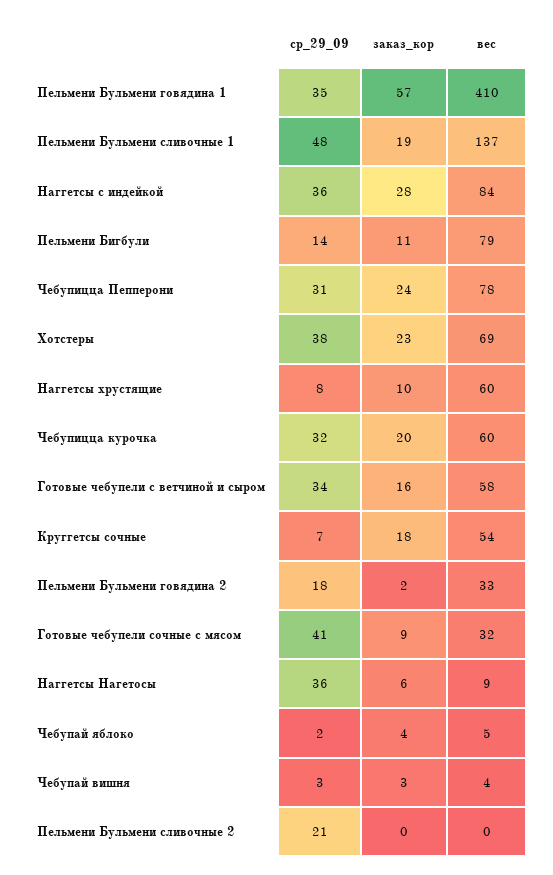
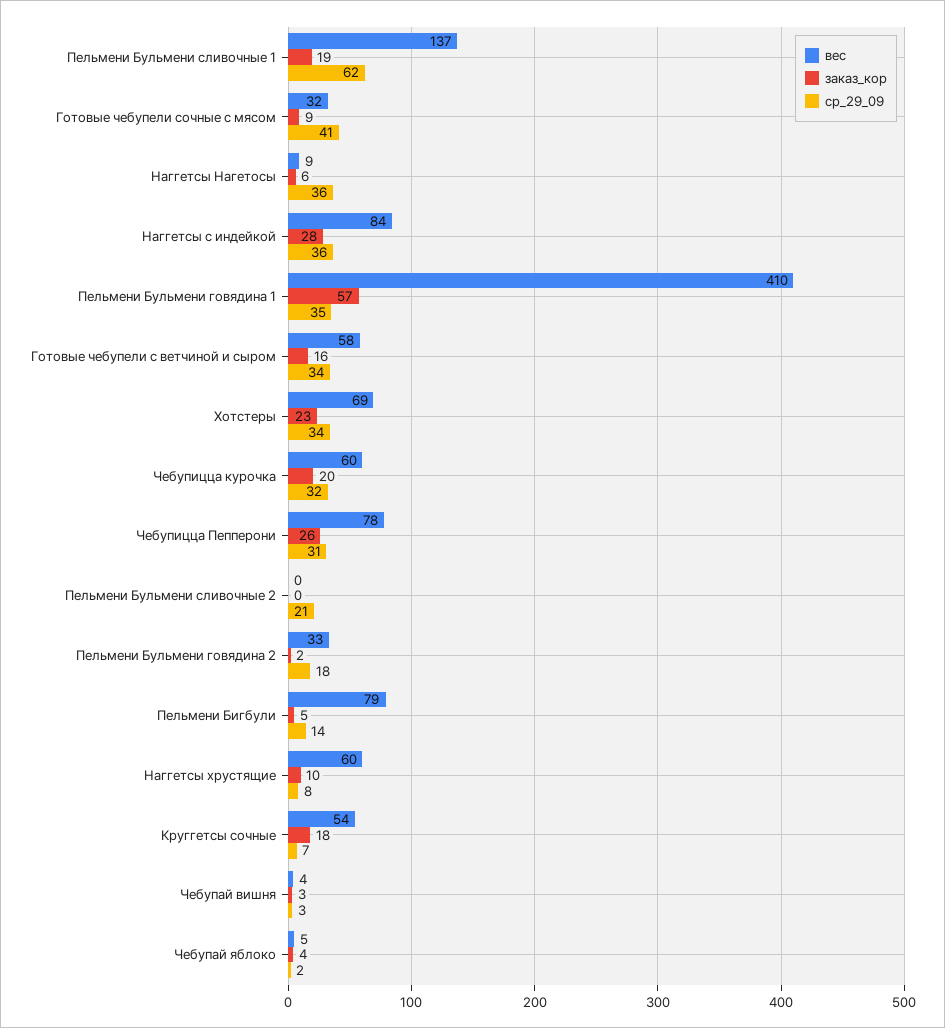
  {
    "ср_29_09": {
      "Пельмени Бульмени говядина 1": 35,
-     "Пельмени Бульмени сливочные 1": 48,
+     "Пельмени Бульмени сливочные 1": 62,
      "Наггетсы с индейкой": 36,
      "Пельмени Бигбули": 14,
      "Чебупицца Пепперони": 31,
-     "Хотстеры": 38,
+     "Хотстеры": 34,
      "Наггетсы хрустящие": 8,
      "Чебупицца курочка": 32,
      "Готовые чебупели с ветчиной и сыром": 34,
      "Круггетсы сочные": 7,
      "Пельмени Бульмени говядина 2": 18,
      "Готовые чебупели сочные с мясом": 41,
      "Наггетсы Нагетосы": 36,
      "Чебупай яблоко": 2,
      "Чебупай вишня": 3,
      "Пельмени Бульмени сливочные 2": 21
    },
    "заказ_кор": {
      "Пельмени Бульмени говядина 1": 57,
      "Пельмени Бульмени сливочные 1": 19,
      "Наггетсы с индейкой": 28,
-     "Пельмени Бигбули": 11,
+     "Пельмени Бигбули": 5,
-     "Чебупицца Пепперони": 24,
+     "Чебупицца Пепперони": 26,
      "Хотстеры": 23,
      "Наггетсы хрустящие": 10,
      "Чебупицца курочка": 20,
      "Готовые чебупели с ветчиной и сыром": 16,
      "Круггетсы сочные": 18,
      "Пельмени Бульмени говядина 2": 2,
      "Готовые чебупели сочные с мясом": 9,
      "Наггетсы Нагетосы": 6,
      "Чебупай яблоко": 4,
      "Чебупай вишня": 3,
      "Пельмени Бульмени сливочные 2": 0
    },
    "вес": {
      "Пельмени Бульмени говядина 1": 410,
      "Пельмени Бульмени сливочные 1": 137,
      "Наггетсы с индейкой": 84,
      "Пельмени Бигбули": 79,
      "Чебупицца Пепперони": 78,
      "Хотстеры": 69,
      "Наггетсы хрустящие": 60,
      "Чебупицца курочка": 60,
      "Готовые чебупели с ветчиной и сыром": 58,
      "Круггетсы сочные": 54,
      "Пельмени Бульмени говядина 2": 33,
      "Готовые чебупели сочные с мясом": 32,
      "Наггетсы Нагетосы": 9,
      "Чебупай яблоко": 5,
      "Чебупай вишня": 4,
      "Пельмени Бульмени сливочные 2": 0
    }
  }

